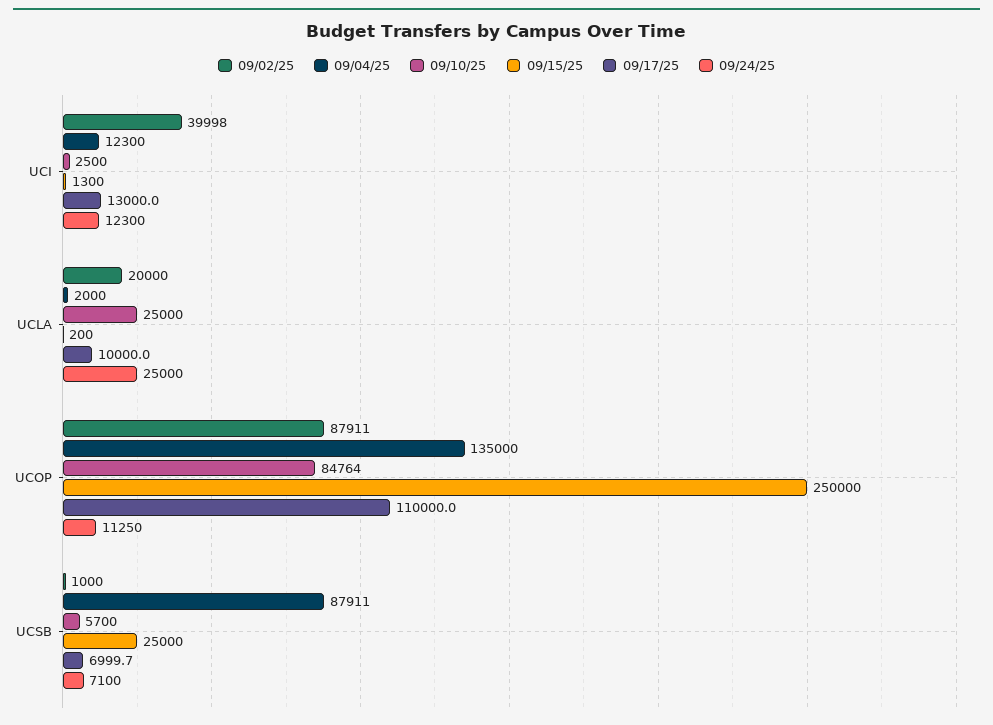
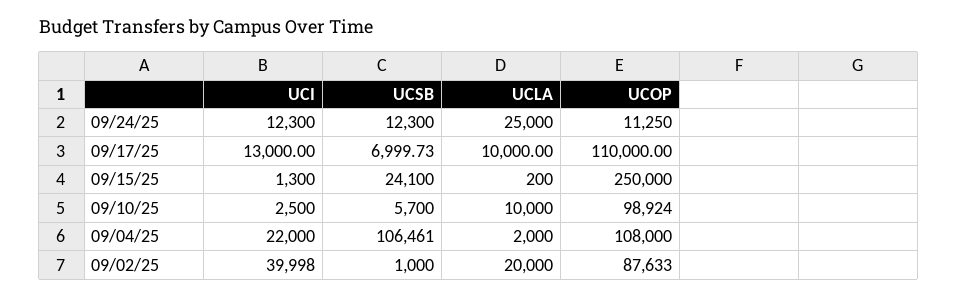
  {
    "09/02/25": {
      "UCI": 39998,
      "UCLA": 20000,
-     "UCOP": 87911,
+     "UCOP": 87633,
      "UCSB": 1000
    },
    "09/04/25": {
-     "UCI": 12300,
+     "UCI": 22000,
      "UCLA": 2000,
-     "UCOP": 135000,
+     "UCOP": 108000,
-     "UCSB": 87911
+     "UCSB": 106461
    },
    "09/10/25": {
      "UCI": 2500,
-     "UCLA": 25000,
+     "UCLA": 10000,
-     "UCOP": 84764,
+     "UCOP": 98924,
      "UCSB": 5700
    },
    "09/15/25": {
      "UCI": 1300,
      "UCLA": 200,
      "UCOP": 250000,
-     "UCSB": 25000
+     "UCSB": 24100
    },
    "09/17/25": {
      "UCI": 13000,
      "UCLA": 10000,
      "UCOP": 110000,
      "UCSB": 6999.73
    },
    "09/24/25": {
      "UCI": 12300,
      "UCLA": 25000,
      "UCOP": 11250,
-     "UCSB": 7100
+     "UCSB": 12300
    }
  }

